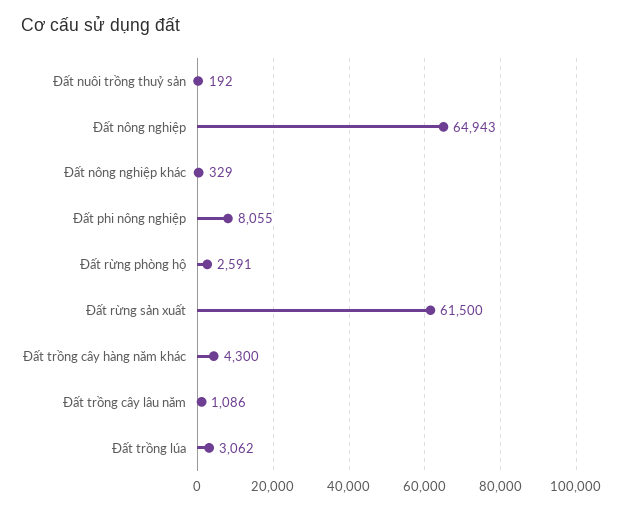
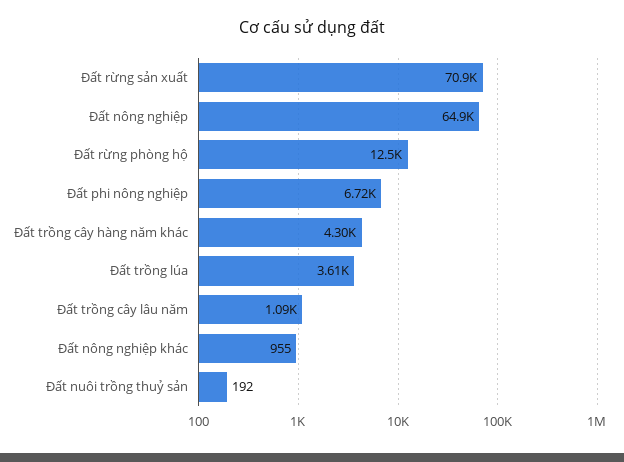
  {
    "Đất nuôi trồng thuỷ sản": 192,
    "Đất nông nghiệp": 64943,
-   "Đất nông nghiệp khác": 329,
+   "Đất nông nghiệp khác": 955,
-   "Đất phi nông nghiệp": 8055,
+   "Đất phi nông nghiệp": 6720,
-   "Đất rừng phòng hộ": 2591,
+   "Đất rừng phòng hộ": 12500,
-   "Đất rừng sản xuất": 61500,
+   "Đất rừng sản xuất": 70900,
    "Đất trồng cây hàng năm khác": 4300,
    "Đất trồng cây lâu năm": 1086,
-   "Đất trồng lúa": 3062
+   "Đất trồng lúa": 3610
  }

